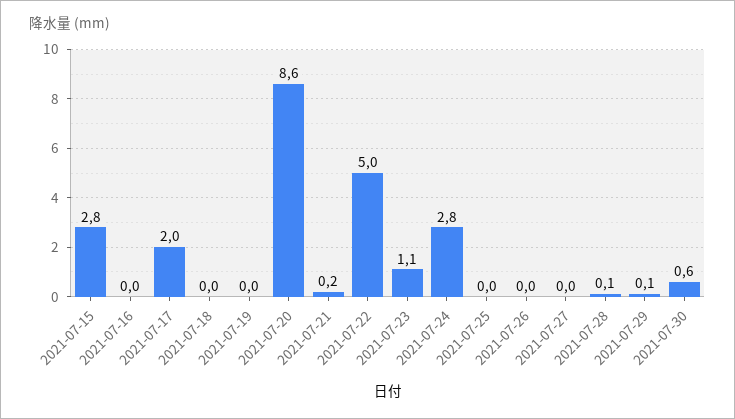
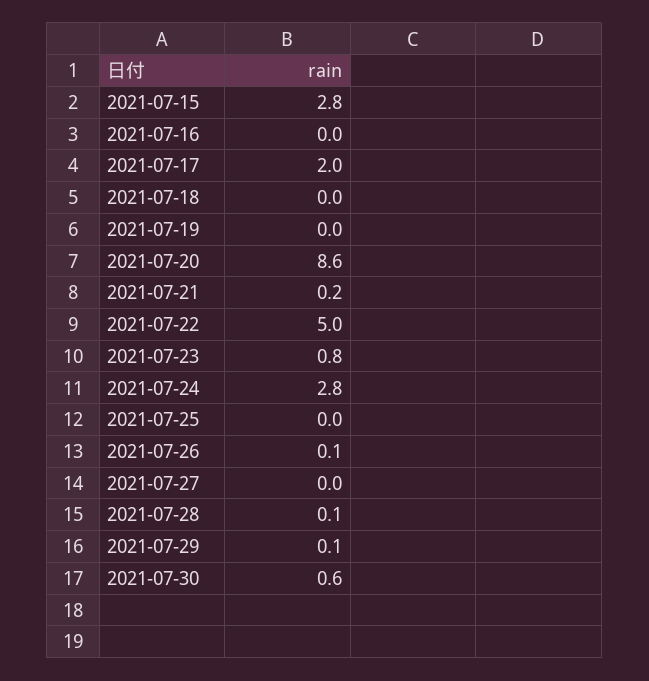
  {
    "2021-07-15": 2.8,
    "2021-07-16": 0,
    "2021-07-17": 2,
    "2021-07-18": 0,
    "2021-07-19": 0,
    "2021-07-20": 8.6,
    "2021-07-21": 0.2,
    "2021-07-22": 5,
-   "2021-07-23": 1.1,
+   "2021-07-23": 0.8,
    "2021-07-24": 2.8,
    "2021-07-25": 0,
-   "2021-07-26": 0,
+   "2021-07-26": 0.1,
    "2021-07-27": 0,
    "2021-07-28": 0.1,
    "2021-07-29": 0.1,
    "2021-07-30": 0.6
  }

